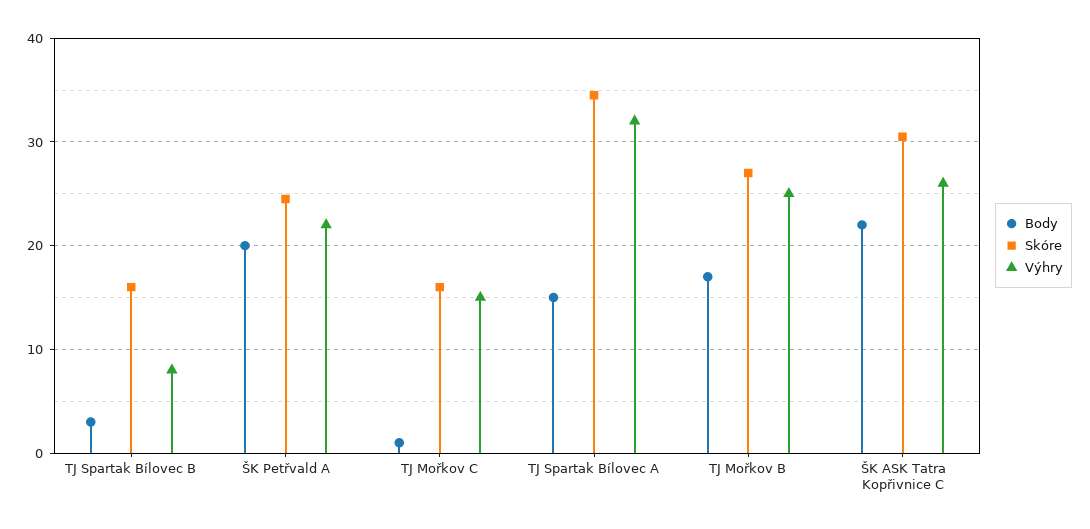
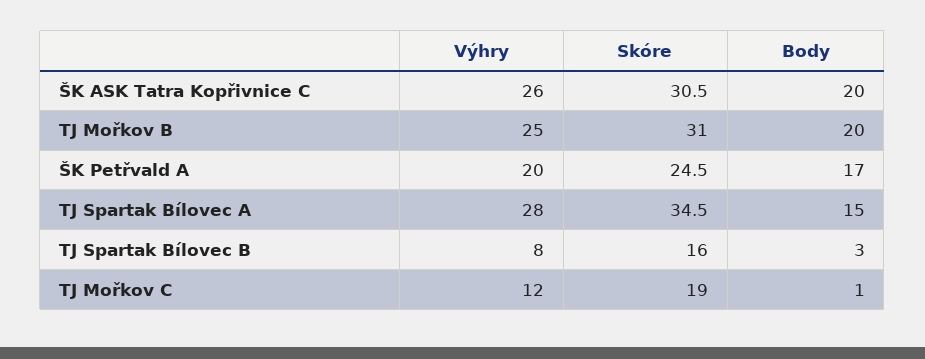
  {
    "Body": {
      "TJ Spartak Bílovec B": 3,
-     "ŠK Petřvald A": 20,
+     "ŠK Petřvald A": 17,
      "TJ Mořkov C": 1,
      "TJ Spartak Bílovec A": 15,
-     "TJ Mořkov B": 17,
+     "TJ Mořkov B": 20,
-     "ŠK ASK Tatra Kopřivnice C": 22
+     "ŠK ASK Tatra Kopřivnice C": 20
    },
    "Skóre": {
      "TJ Spartak Bílovec B": 16,
      "ŠK Petřvald A": 24.5,
-     "TJ Mořkov C": 16,
+     "TJ Mořkov C": 19,
      "TJ Spartak Bílovec A": 34.5,
-     "TJ Mořkov B": 27,
+     "TJ Mořkov B": 31,
      "ŠK ASK Tatra Kopřivnice C": 30.5
    },
    "Výhry": {
      "TJ Spartak Bílovec B": 8,
-     "ŠK Petřvald A": 22,
+     "ŠK Petřvald A": 20,
-     "TJ Mořkov C": 15,
+     "TJ Mořkov C": 12,
-     "TJ Spartak Bílovec A": 32,
+     "TJ Spartak Bílovec A": 28,
      "TJ Mořkov B": 25,
      "ŠK ASK Tatra Kopřivnice C": 26
    }
  }

